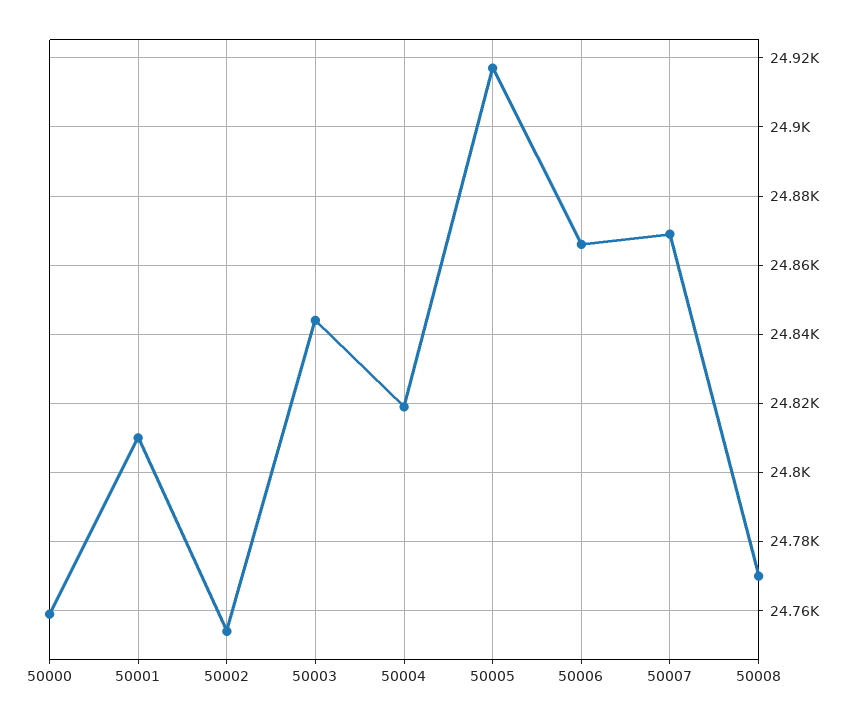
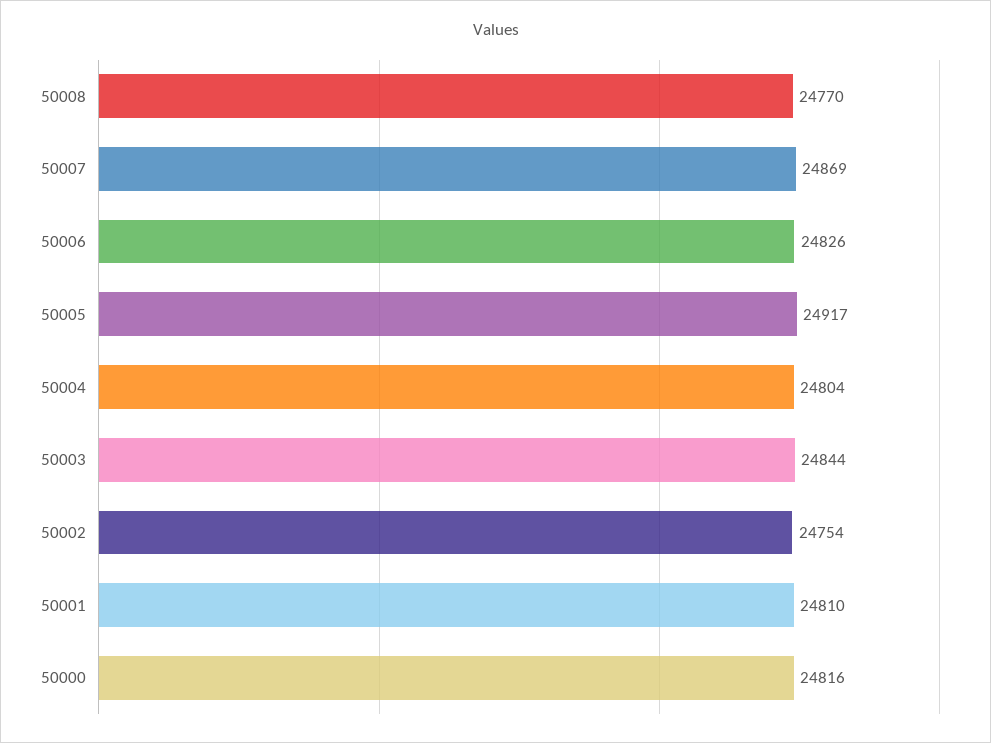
  {
-   "50000": 24760,
+   "50000": 24816,
    "50001": 24810,
    "50002": 24754,
    "50003": 24844,
-   "50004": 24820,
+   "50004": 24804,
    "50005": 24917,
-   "50006": 24865,
+   "50006": 24826,
    "50007": 24869,
    "50008": 24770
  }

